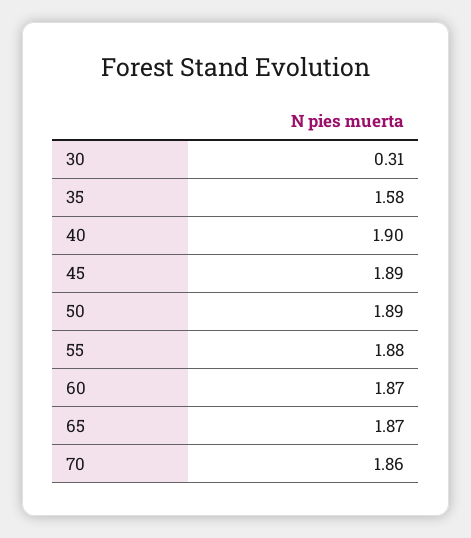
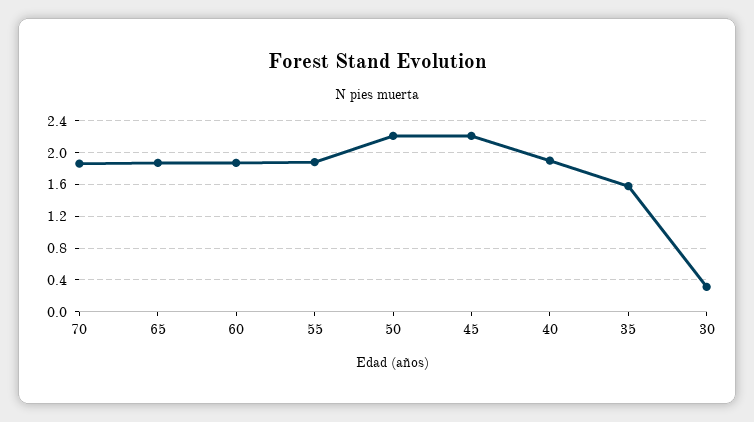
  {
    "30": 0.31,
    "35": 1.58,
    "40": 1.9,
-   "45": 1.89,
+   "45": 2.2,
-   "50": 1.89,
+   "50": 2.2,
    "55": 1.88,
    "60": 1.87,
    "65": 1.87,
    "70": 1.86
  }

